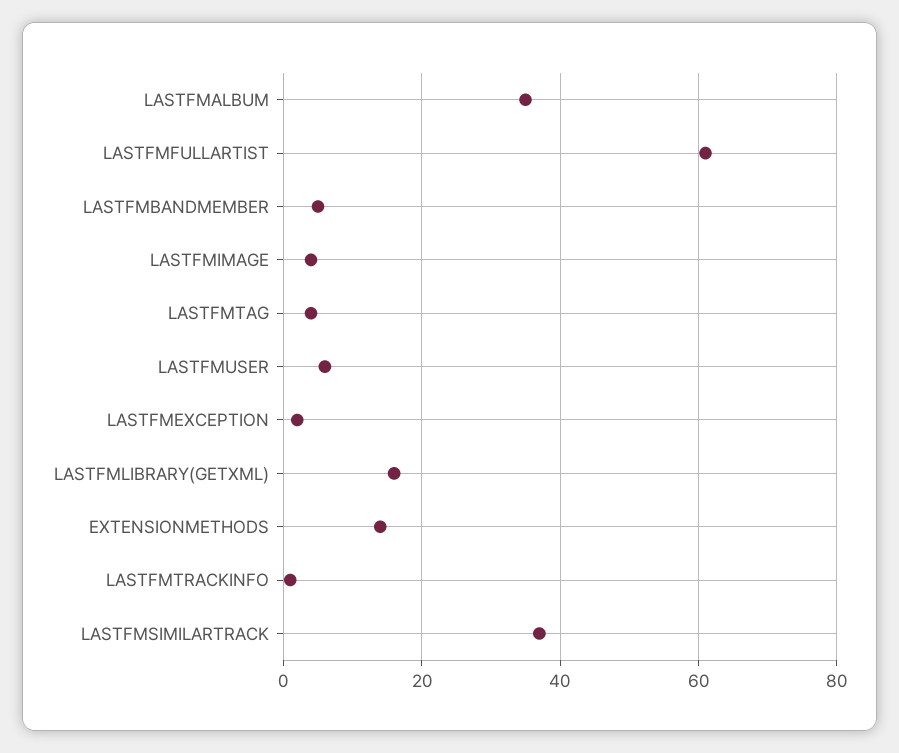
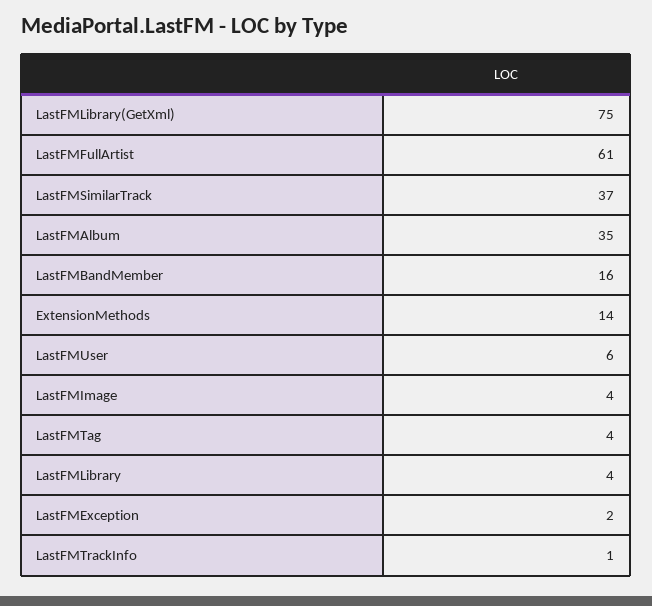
  {
    "LASTFMALBUM": 35,
    "LASTFMFULLARTIST": 61,
-   "LASTFMBANDMEMBER": 5,
+   "LASTFMBANDMEMBER": 16,
    "LASTFMIMAGE": 4,
    "LASTFMTAG": 4,
    "LASTFMUSER": 6,
    "LASTFMEXCEPTION": 2,
-   "LASTFMLIBRARY(GETXML)": 15,
+   "LASTFMLIBRARY(GETXML)": 75,
    "EXTENSIONMETHODS": 14,
    "LASTFMTRACKINFO": 1,
-   "LASTFMSIMILARTRACK": 37
+   "LASTFMSIMILARTRACK": 37,
+   "LastFMLibrary": 4
  }

